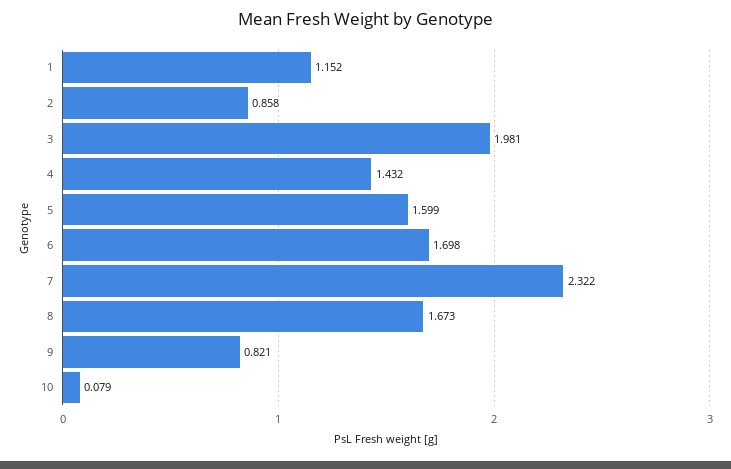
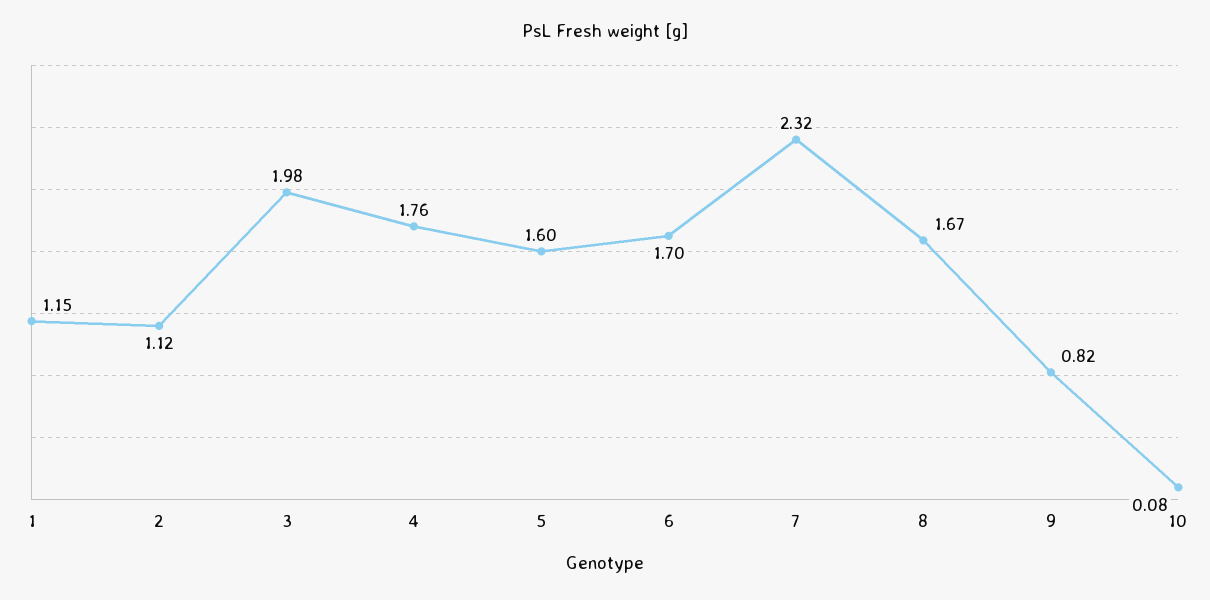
  {
    "1": 1.152,
-   "2": 0.858,
+   "2": 1.12,
    "3": 1.981,
-   "4": 1.432,
+   "4": 1.76,
    "5": 1.599,
    "6": 1.698,
    "7": 2.322,
    "8": 1.673,
    "9": 0.821,
    "10": 0.079
  }

